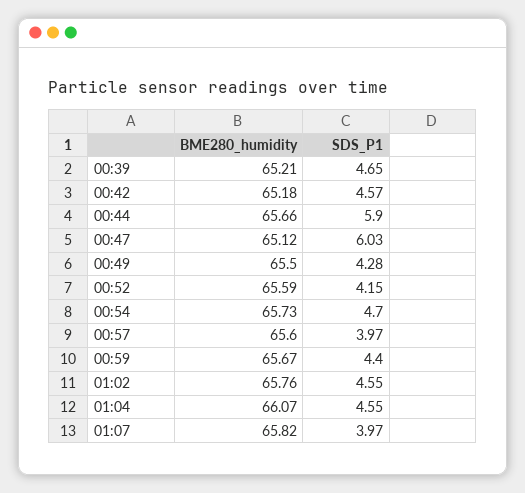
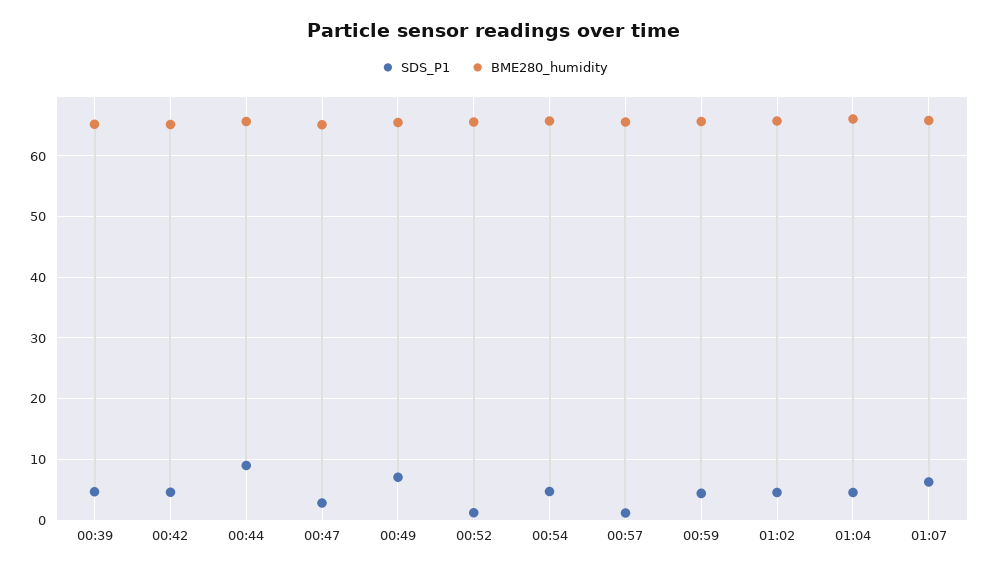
  {
    "BME280_humidity": {
      "00:39": 65.21,
      "00:42": 65.18,
      "00:44": 65.66,
      "00:47": 65.12,
      "00:49": 65.5,
      "00:52": 65.59,
      "00:54": 65.73,
      "00:57": 65.6,
      "00:59": 65.67,
      "01:02": 65.76,
      "01:04": 66.07,
      "01:07": 65.82
    },
    "SDS_P1": {
      "00:39": 4.65,
      "00:42": 4.57,
-     "00:44": 5.9,
+     "00:44": 9,
-     "00:47": 6.03,
+     "00:47": 3,
-     "00:49": 4.28,
+     "00:49": 7,
-     "00:52": 4.15,
+     "00:52": 1,
      "00:54": 4.7,
-     "00:57": 3.97,
+     "00:57": 1,
      "00:59": 4.4,
      "01:02": 4.55,
      "01:04": 4.55,
-     "01:07": 3.97
+     "01:07": 6
    }
  }

